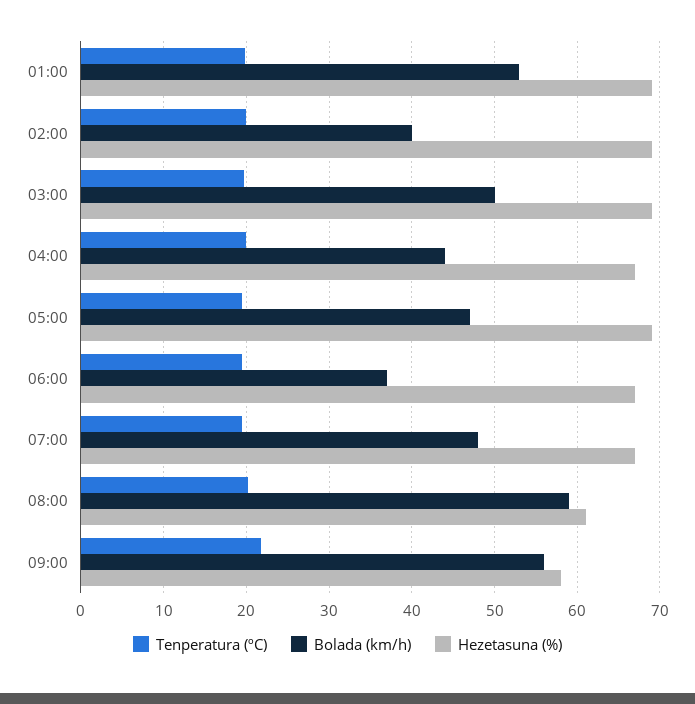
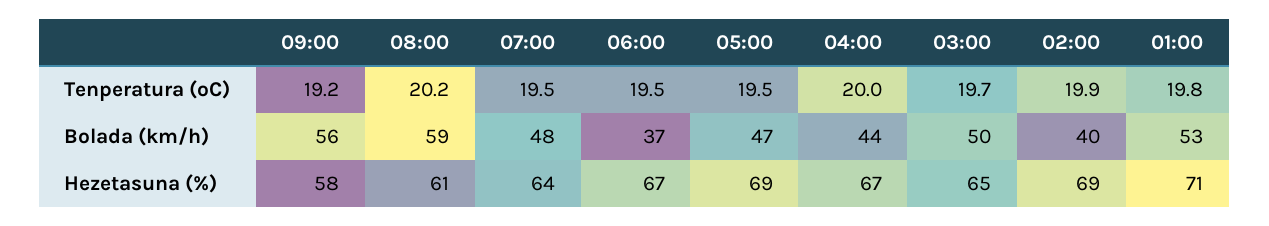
  {
    "Tenperatura (ºC)": {
      "01:00": 19.8,
      "02:00": 19.9,
      "03:00": 19.7,
      "04:00": 20,
      "05:00": 19.5,
      "06:00": 19.5,
      "07:00": 19.5,
      "08:00": 20.2,
-     "09:00": 22
+     "09:00": 19.2
    },
    "Bolada (km/h)": {
      "01:00": 53,
      "02:00": 40,
      "03:00": 50,
      "04:00": 44,
      "05:00": 47,
      "06:00": 37,
      "07:00": 48,
      "08:00": 59,
      "09:00": 56
    },
    "Hezetasuna (%)": {
-     "01:00": 69,
+     "01:00": 71,
      "02:00": 69,
-     "03:00": 69,
+     "03:00": 65,
      "04:00": 67,
      "05:00": 69,
      "06:00": 67,
-     "07:00": 67,
+     "07:00": 64,
      "08:00": 61,
      "09:00": 58
    }
  }

